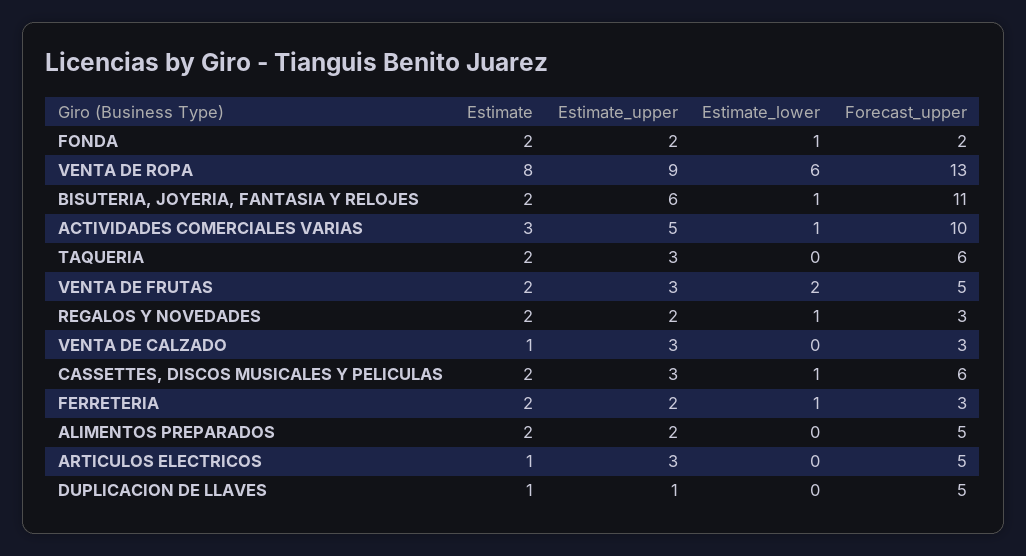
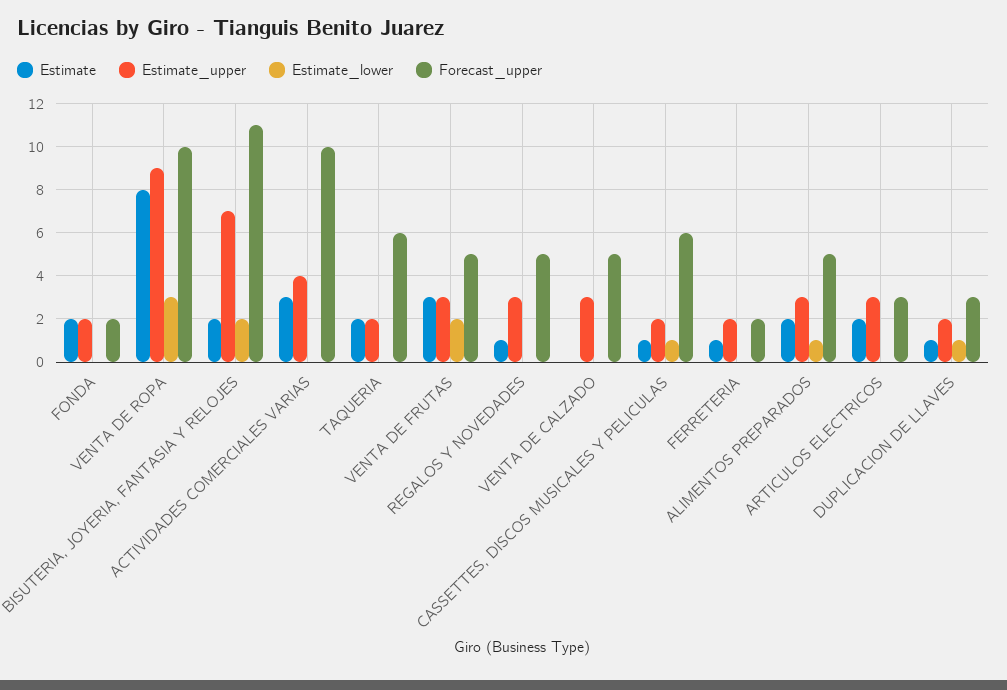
  {
    "Estimate": {
      "FONDA": 2,
      "VENTA DE ROPA": 8,
      "BISUTERIA, JOYERIA, FANTASIA Y RELOJES": 2,
      "ACTIVIDADES COMERCIALES VARIAS": 3,
      "TAQUERIA": 2,
-     "VENTA DE FRUTAS": 2,
+     "VENTA DE FRUTAS": 3,
-     "REGALOS Y NOVEDADES": 2,
+     "REGALOS Y NOVEDADES": 1,
-     "VENTA DE CALZADO": 1,
+     "VENTA DE CALZADO": 0,
-     "CASSETTES, DISCOS MUSICALES Y PELICULAS": 2,
+     "CASSETTES, DISCOS MUSICALES Y PELICULAS": 1,
-     "FERRETERIA": 2,
+     "FERRETERIA": 1,
      "ALIMENTOS PREPARADOS": 2,
-     "ARTICULOS ELECTRICOS": 1,
+     "ARTICULOS ELECTRICOS": 2,
      "DUPLICACION DE LLAVES": 1
    },
    "Estimate_upper": {
      "FONDA": 2,
      "VENTA DE ROPA": 9,
-     "BISUTERIA, JOYERIA, FANTASIA Y RELOJES": 6,
+     "BISUTERIA, JOYERIA, FANTASIA Y RELOJES": 7,
-     "ACTIVIDADES COMERCIALES VARIAS": 5,
+     "ACTIVIDADES COMERCIALES VARIAS": 4,
-     "TAQUERIA": 3,
+     "TAQUERIA": 2,
      "VENTA DE FRUTAS": 3,
-     "REGALOS Y NOVEDADES": 2,
+     "REGALOS Y NOVEDADES": 3,
      "VENTA DE CALZADO": 3,
-     "CASSETTES, DISCOS MUSICALES Y PELICULAS": 3,
+     "CASSETTES, DISCOS MUSICALES Y PELICULAS": 2,
      "FERRETERIA": 2,
-     "ALIMENTOS PREPARADOS": 2,
+     "ALIMENTOS PREPARADOS": 3,
      "ARTICULOS ELECTRICOS": 3,
-     "DUPLICACION DE LLAVES": 1
+     "DUPLICACION DE LLAVES": 2
    },
    "Estimate_lower": {
-     "FONDA": 1,
+     "FONDA": 0,
-     "VENTA DE ROPA": 6,
+     "VENTA DE ROPA": 3,
-     "BISUTERIA, JOYERIA, FANTASIA Y RELOJES": 1,
+     "BISUTERIA, JOYERIA, FANTASIA Y RELOJES": 2,
-     "ACTIVIDADES COMERCIALES VARIAS": 1,
+     "ACTIVIDADES COMERCIALES VARIAS": 0,
      "TAQUERIA": 0,
      "VENTA DE FRUTAS": 2,
-     "REGALOS Y NOVEDADES": 1,
+     "REGALOS Y NOVEDADES": 0,
      "VENTA DE CALZADO": 0,
      "CASSETTES, DISCOS MUSICALES Y PELICULAS": 1,
-     "FERRETERIA": 1,
+     "FERRETERIA": 0,
-     "ALIMENTOS PREPARADOS": 0,
+     "ALIMENTOS PREPARADOS": 1,
      "ARTICULOS ELECTRICOS": 0,
-     "DUPLICACION DE LLAVES": 0
+     "DUPLICACION DE LLAVES": 1
    },
    "Forecast_upper": {
      "FONDA": 2,
-     "VENTA DE ROPA": 13,
+     "VENTA DE ROPA": 10,
      "BISUTERIA, JOYERIA, FANTASIA Y RELOJES": 11,
      "ACTIVIDADES COMERCIALES VARIAS": 10,
      "TAQUERIA": 6,
      "VENTA DE FRUTAS": 5,
-     "REGALOS Y NOVEDADES": 3,
+     "REGALOS Y NOVEDADES": 5,
-     "VENTA DE CALZADO": 3,
+     "VENTA DE CALZADO": 5,
      "CASSETTES, DISCOS MUSICALES Y PELICULAS": 6,
-     "FERRETERIA": 3,
+     "FERRETERIA": 2,
      "ALIMENTOS PREPARADOS": 5,
-     "ARTICULOS ELECTRICOS": 5,
+     "ARTICULOS ELECTRICOS": 3,
-     "DUPLICACION DE LLAVES": 5
+     "DUPLICACION DE LLAVES": 3
    }
  }

